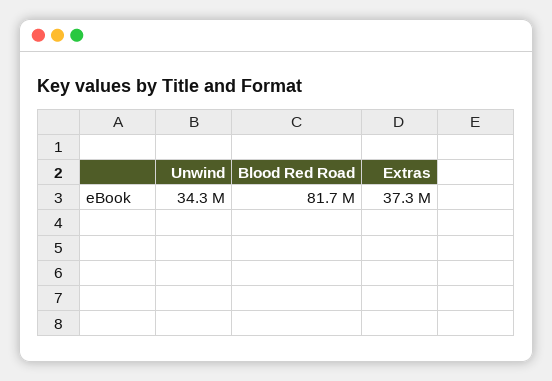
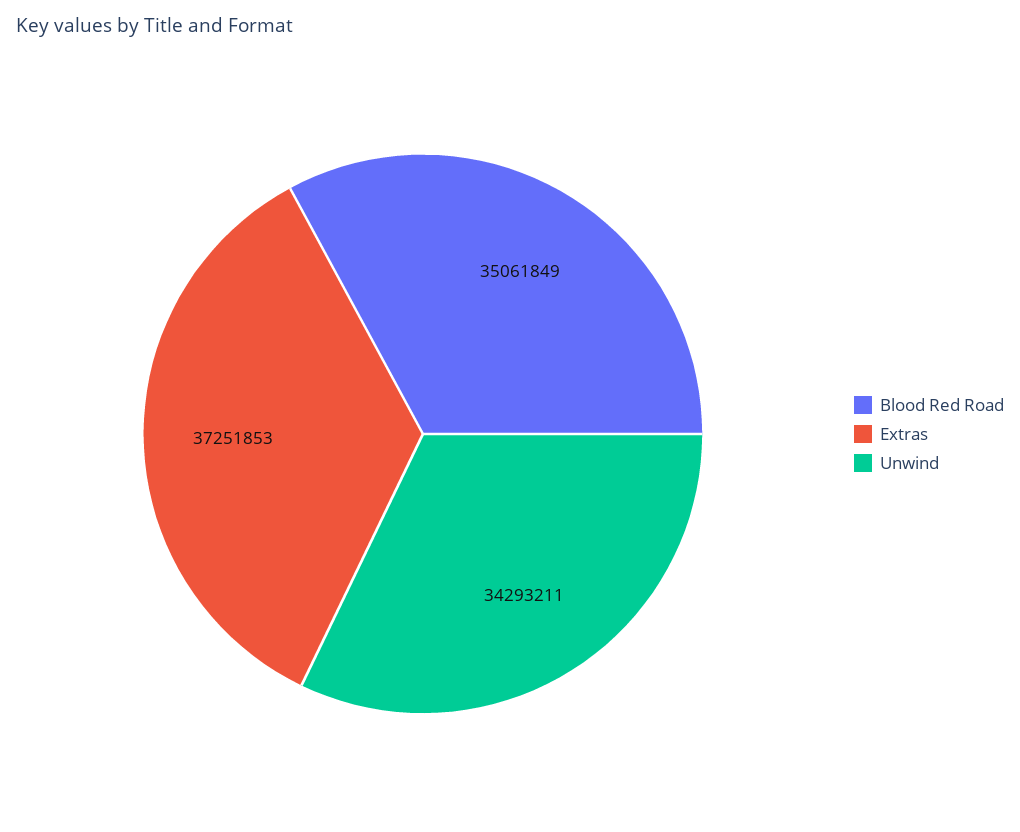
  {
    "Unwind": 34293211,
-   "Blood Red Road": 81700000,
+   "Blood Red Road": 35061849,
    "Extras": 37251853
  }

